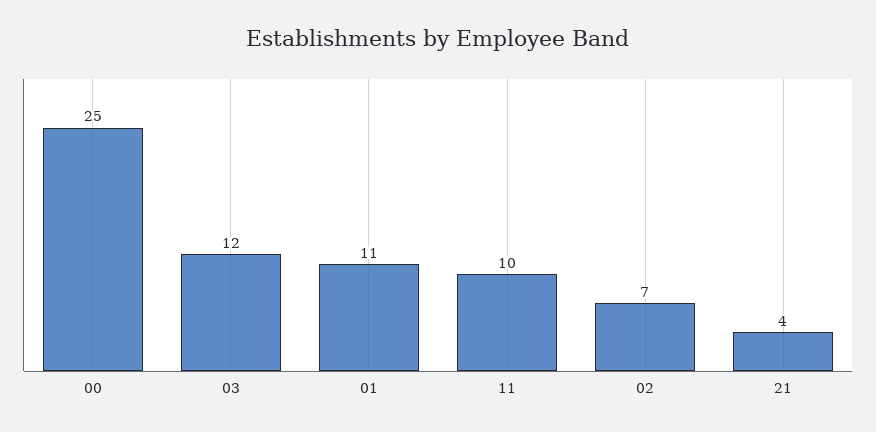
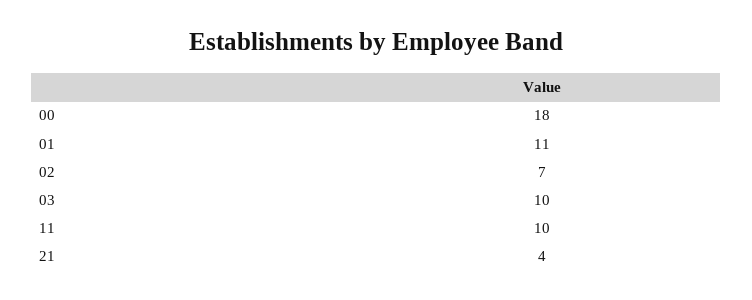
  {
-   "00": 25,
+   "00": 18,
-   "03": 12,
+   "03": 10,
    "01": 11,
    "11": 10,
    "02": 7,
    "21": 4
  }

